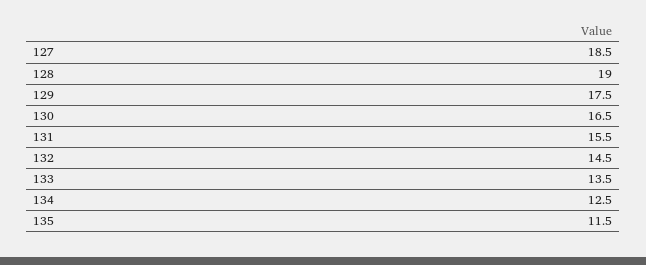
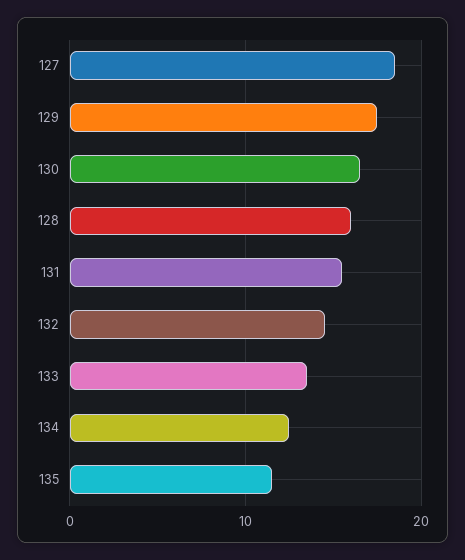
  {
    "127": 18.5,
-   "128": 19,
+   "128": 16,
    "129": 17.5,
    "130": 16.5,
    "131": 15.5,
    "132": 14.5,
    "133": 13.5,
    "134": 12.5,
    "135": 11.5
  }

